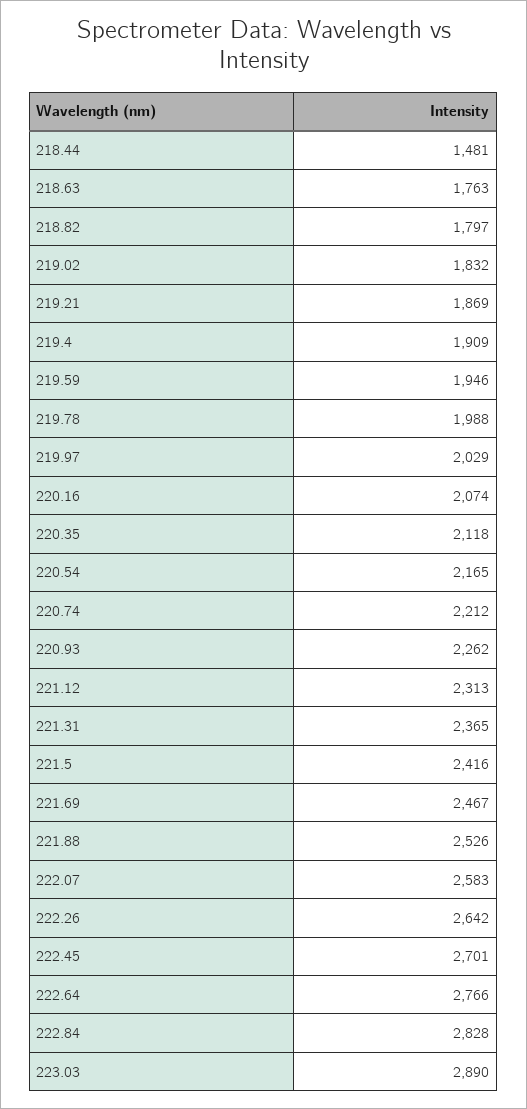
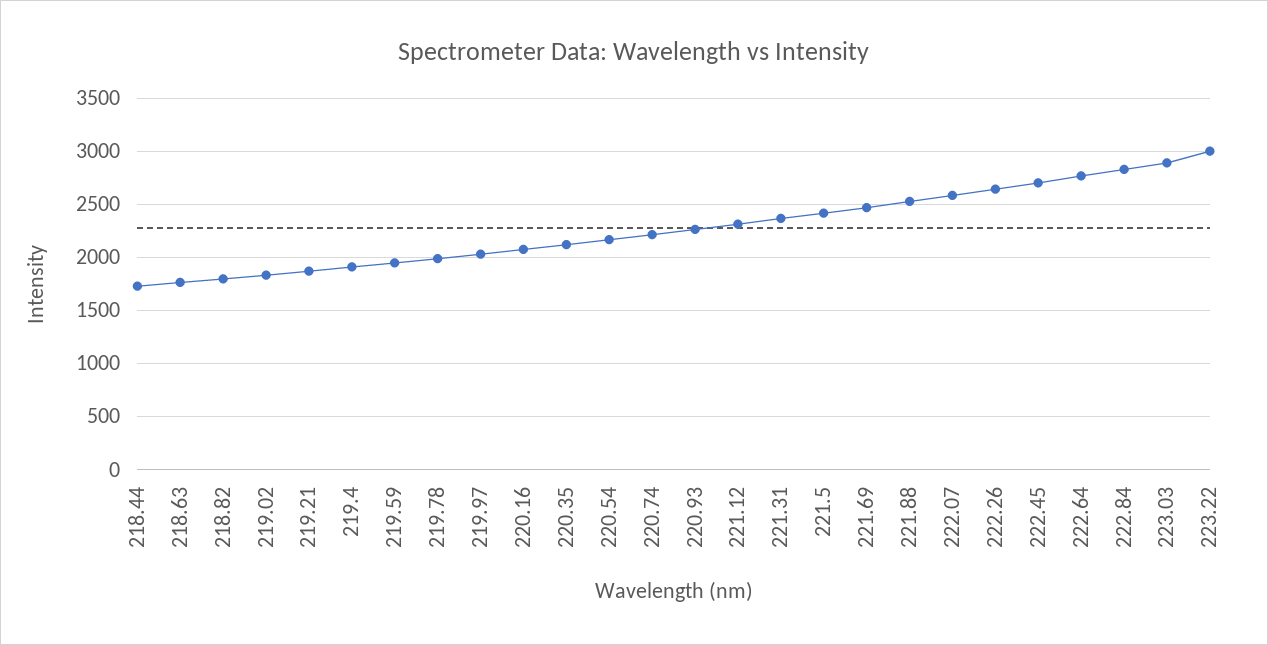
  {
-   "218.44": 1481,
+   "218.44": 1700,
    "218.63": 1763,
    "218.82": 1797,
    "219.02": 1832,
    "219.21": 1869,
    "219.4": 1909,
    "219.59": 1946,
    "219.78": 1988,
    "219.97": 2029,
    "220.16": 2074,
    "220.35": 2118,
    "220.54": 2165,
    "220.74": 2212,
    "220.93": 2262,
    "221.12": 2313,
    "221.31": 2365,
    "221.5": 2416,
    "221.69": 2467,
    "221.88": 2526,
    "222.07": 2583,
    "222.26": 2642,
    "222.45": 2701,
    "222.64": 2766,
    "222.84": 2828,
-   "223.03": 2890
+   "223.03": 2890,
+   "223.22": 3000
  }

